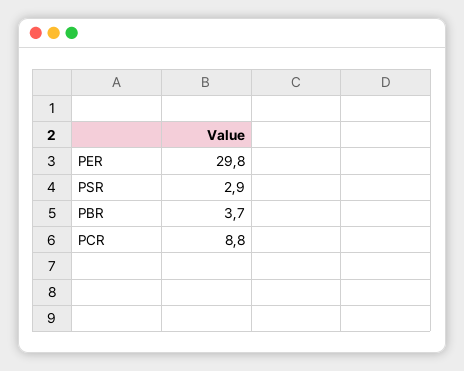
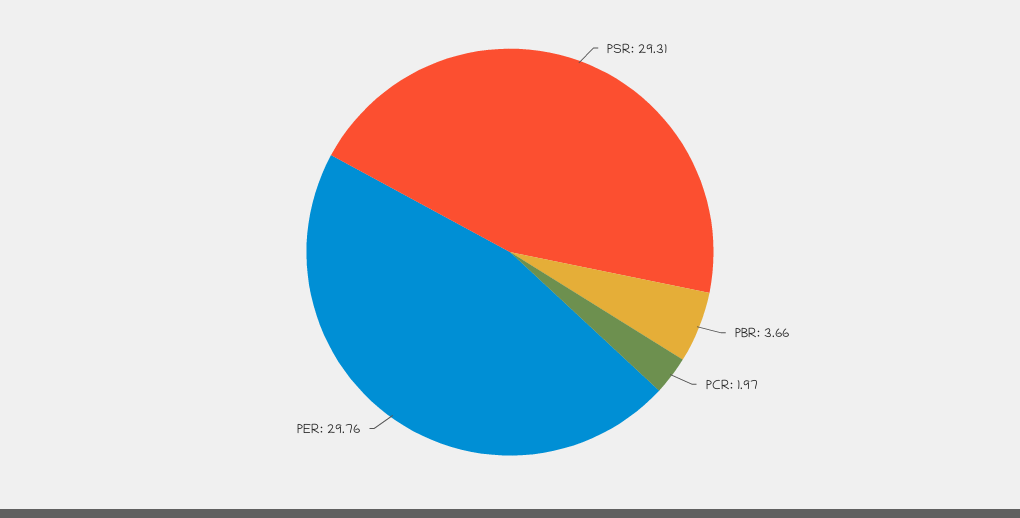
  {
    "PER": 29.76,
-   "PSR": 2.9,
+   "PSR": 29.31,
    "PBR": 3.66,
-   "PCR": 8.8
+   "PCR": 1.97
  }

